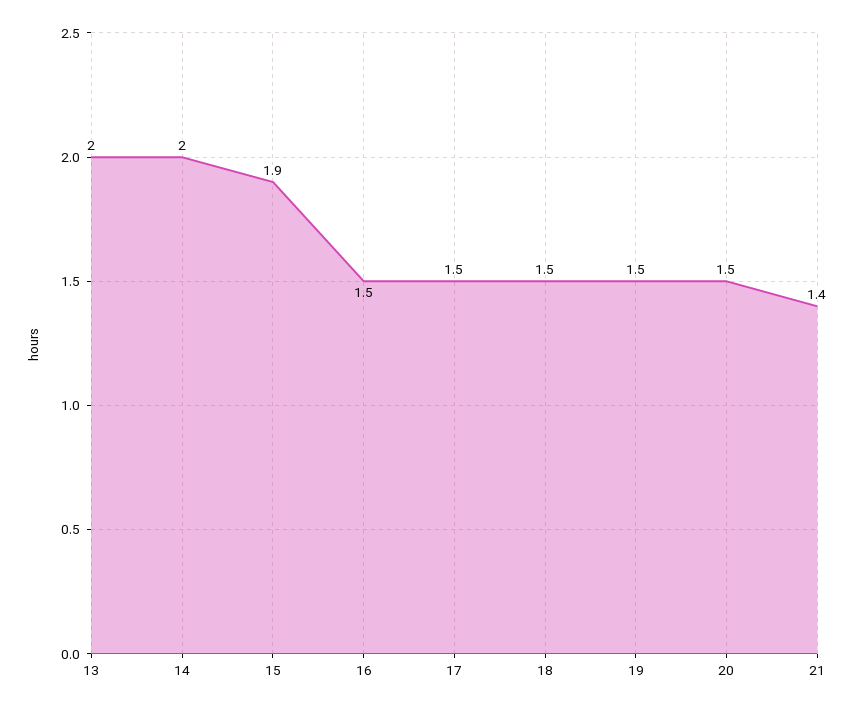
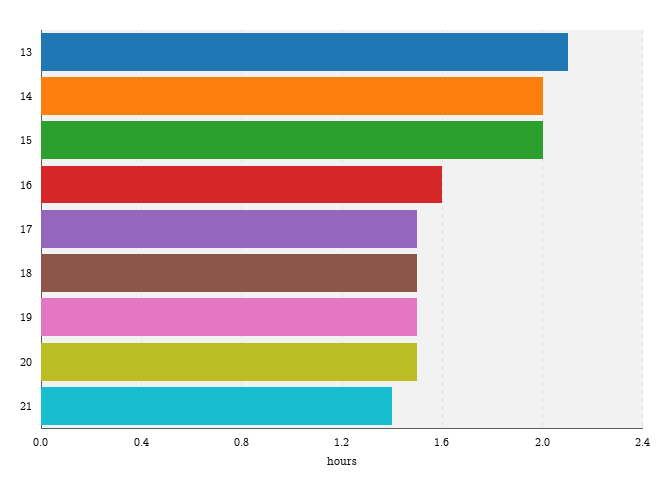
  {
-   "13": 2,
+   "13": 2.1,
    "14": 2,
-   "15": 1.9,
+   "15": 2,
-   "16": 1.5,
+   "16": 1.6,
    "17": 1.5,
    "18": 1.5,
    "19": 1.5,
    "20": 1.5,
    "21": 1.4
  }

